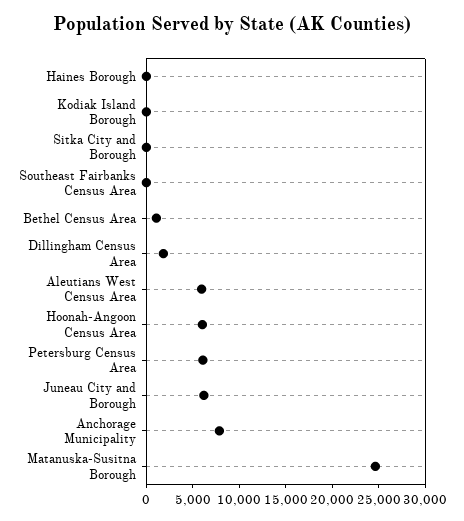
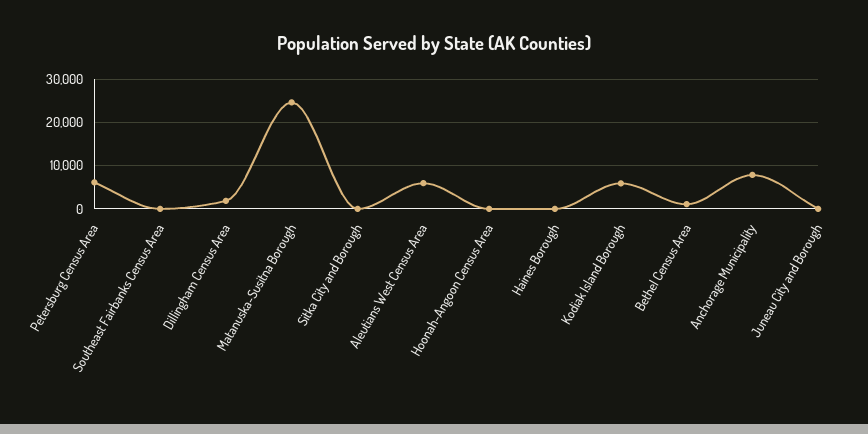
  {
    "Haines Borough": 0,
-   "Kodiak Island Borough": 0,
+   "Kodiak Island Borough": 6000,
    "Sitka City and Borough": 0,
    "Southeast Fairbanks Census Area": 0,
    "Bethel Census Area": 1000,
    "Dillingham Census Area": 2000,
    "Aleutians West Census Area": 6000,
-   "Hoonah-Angoon Census Area": 6000,
+   "Hoonah-Angoon Census Area": 0,
    "Petersburg Census Area": 6000,
-   "Juneau City and Borough": 6000,
+   "Juneau City and Borough": 0,
    "Anchorage Municipality": 8000,
    "Matanuska-Susitna Borough": 25000
  }

